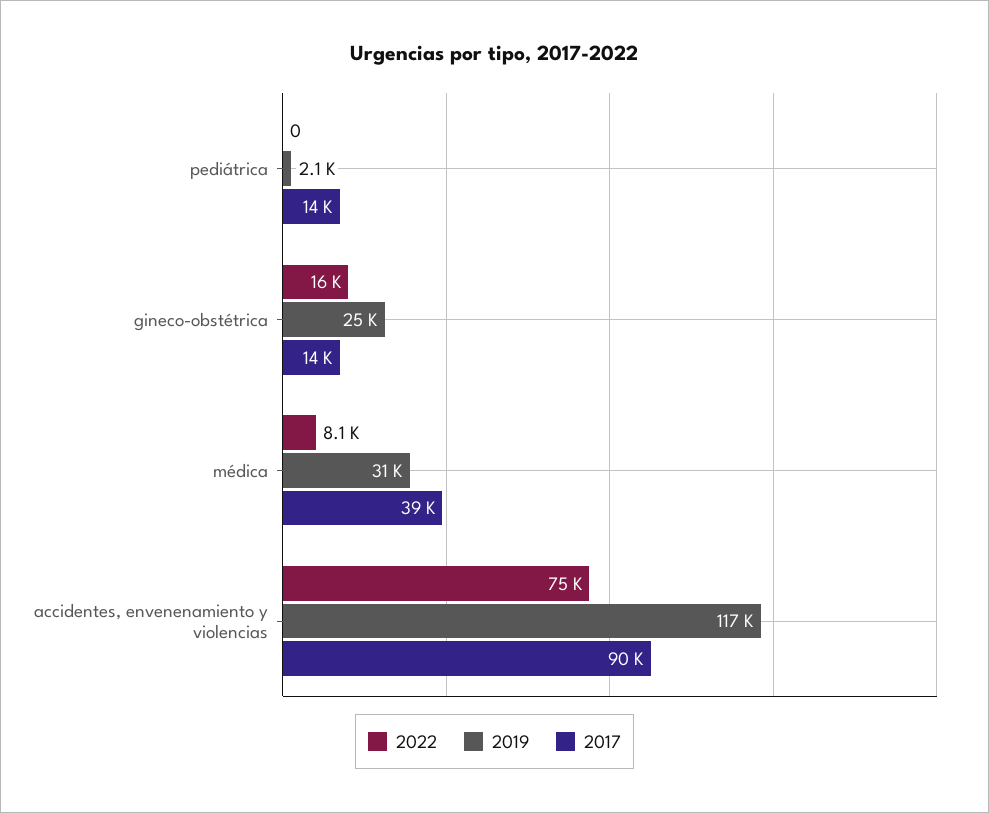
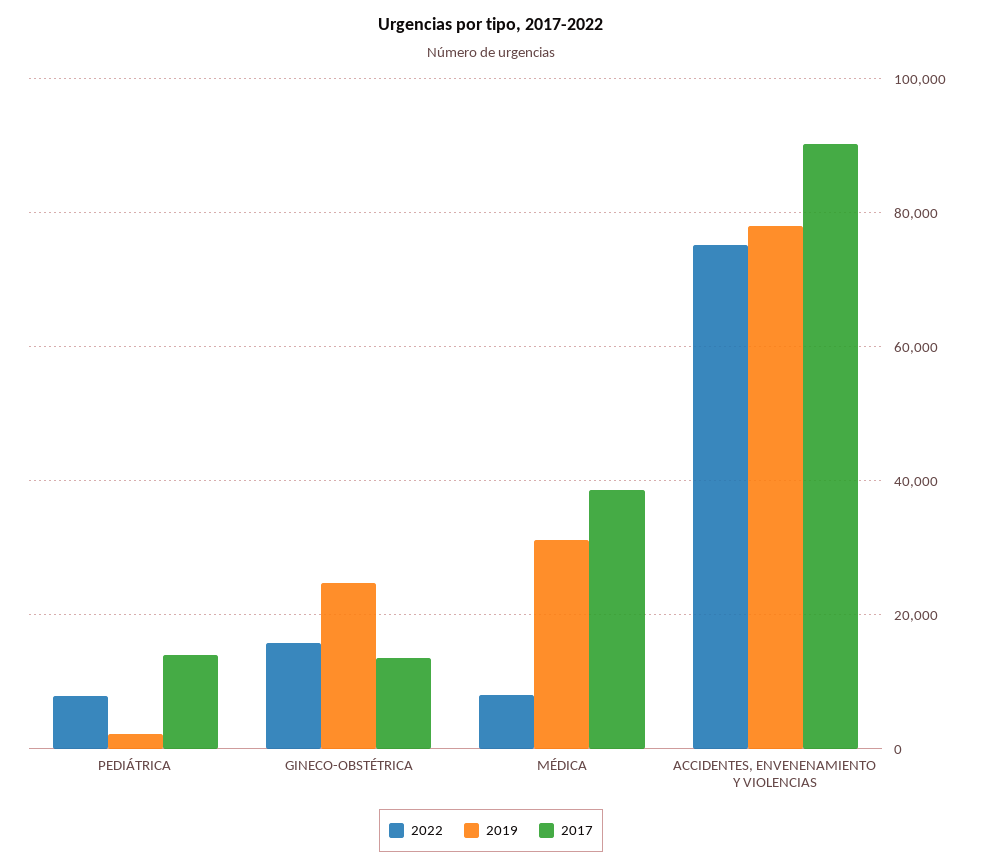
  {
    "2022": {
-     "pediátrica": 0,
+     "pediátrica": 8000,
      "gineco-obstétrica": 16000,
      "médica": 8100,
      "accidentes, envenenamiento y violencias": 75000
    },
    "2019": {
      "pediátrica": 2100,
      "gineco-obstétrica": 25000,
      "médica": 31000,
-     "accidentes, envenenamiento y violencias": 117000
+     "accidentes, envenenamiento y violencias": 78000
    },
    "2017": {
      "pediátrica": 14000,
      "gineco-obstétrica": 14000,
      "médica": 39000,
      "accidentes, envenenamiento y violencias": 90000
    }
  }

